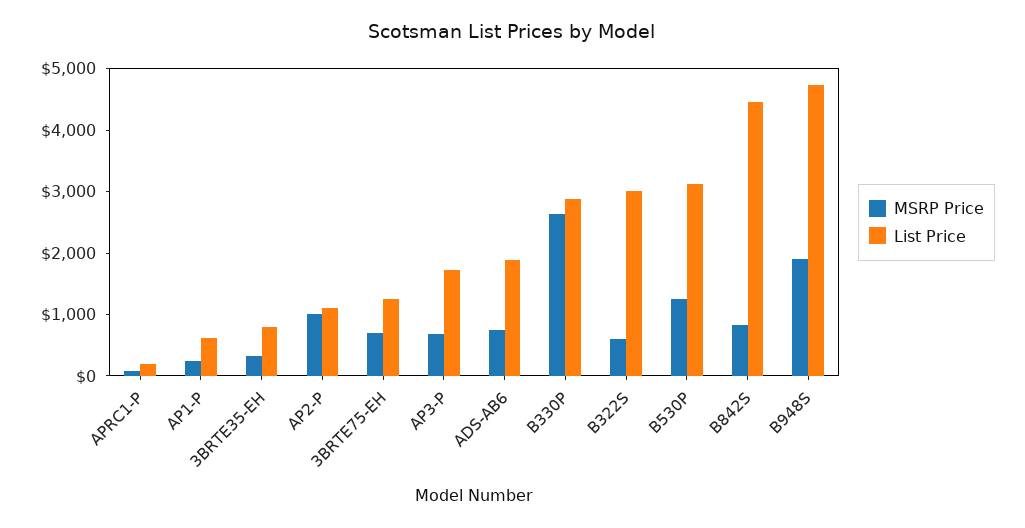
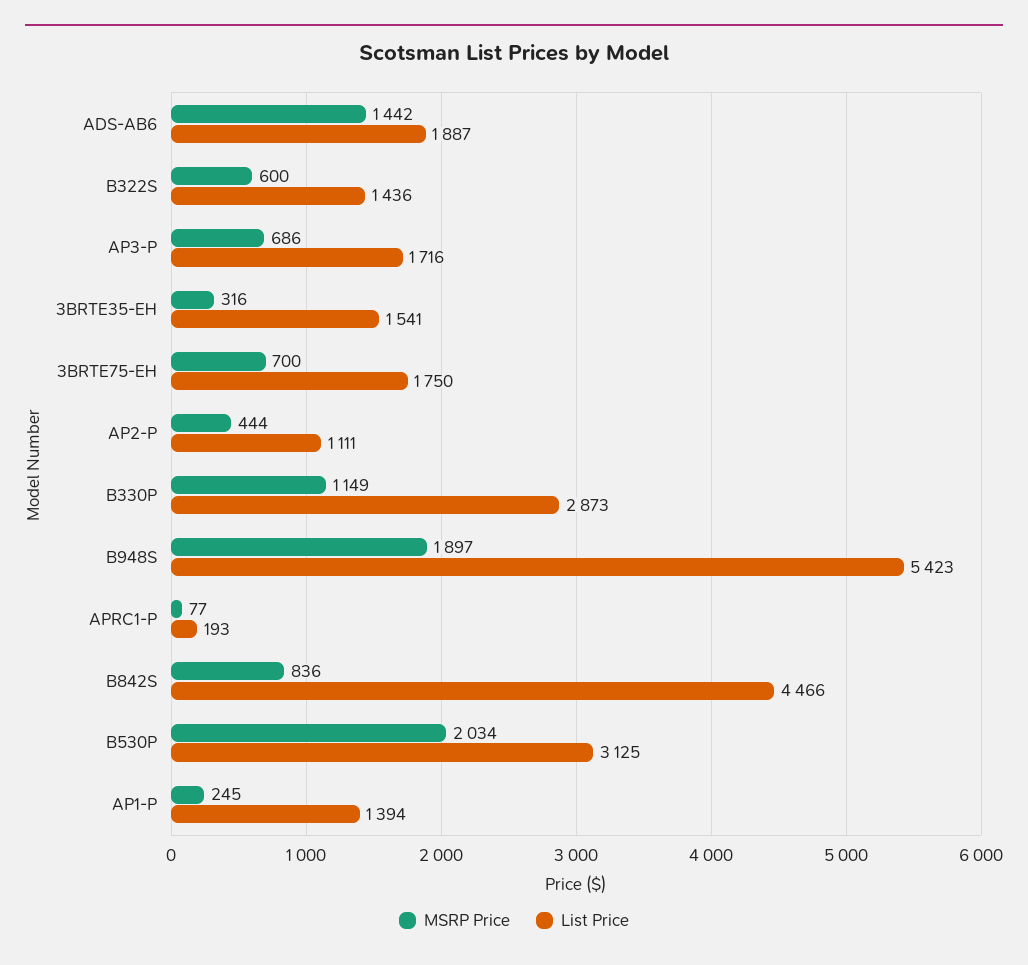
  {
    "MSRP Price": {
      "APRC1-P": 77,
      "AP1-P": 245,
      "3BRTE35-EH": 316,
-     "AP2-P": 1000,
+     "AP2-P": 444,
      "3BRTE75-EH": 700,
      "AP3-P": 686,
-     "ADS-AB6": 800,
+     "ADS-AB6": 1442,
-     "B330P": 2600,
+     "B330P": 1149,
      "B322S": 600,
-     "B530P": 1200,
+     "B530P": 2034,
      "B842S": 836,
      "B948S": 1897
    },
    "List Price": {
      "APRC1-P": 193,
-     "AP1-P": 600,
+     "AP1-P": 1394,
-     "3BRTE35-EH": 800,
+     "3BRTE35-EH": 1541,
      "AP2-P": 1111,
-     "3BRTE75-EH": 1200,
+     "3BRTE75-EH": 1750,
      "AP3-P": 1716,
      "ADS-AB6": 1887,
      "B330P": 2873,
-     "B322S": 3000,
+     "B322S": 1436,
      "B530P": 3125,
      "B842S": 4466,
-     "B948S": 4800
+     "B948S": 5423
    }
  }

